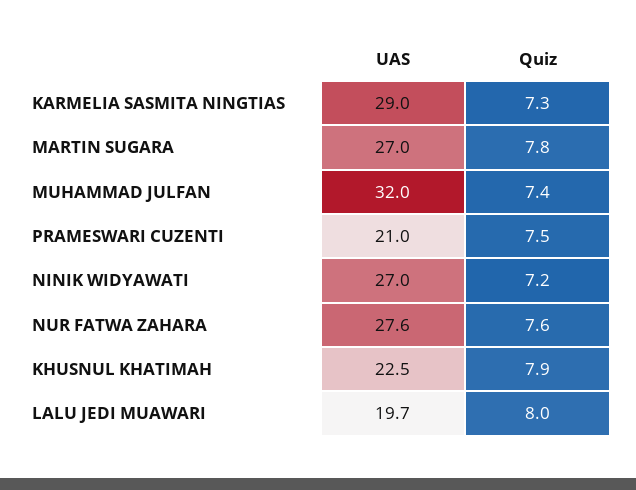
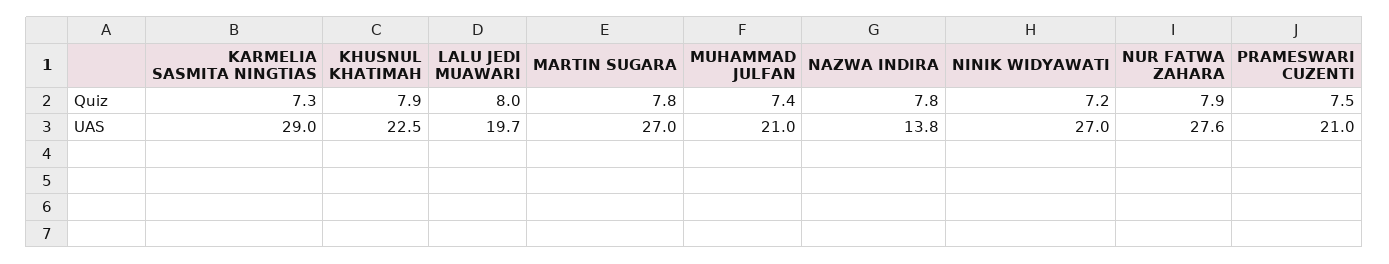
  {
    "UAS": {
      "KARMELIA SASMITA NINGTIAS": 29,
      "MARTIN SUGARA": 27,
-     "MUHAMMAD JULFAN": 32,
+     "MUHAMMAD JULFAN": 21,
      "PRAMESWARI CUZENTI": 21,
      "NINIK WIDYAWATI": 27,
      "NUR FATWA ZAHARA": 27.6,
      "KHUSNUL KHATIMAH": 22.5,
-     "LALU JEDI MUAWARI": 19.7
+     "LALU JEDI MUAWARI": 19.7,
+     "NAZWA INDIRA": 13.8
    },
    "Quiz": {
      "KARMELIA SASMITA NINGTIAS": 7.3,
      "MARTIN SUGARA": 7.8,
      "MUHAMMAD JULFAN": 7.4,
      "PRAMESWARI CUZENTI": 7.5,
      "NINIK WIDYAWATI": 7.2,
-     "NUR FATWA ZAHARA": 7.6,
+     "NUR FATWA ZAHARA": 7.9,
      "KHUSNUL KHATIMAH": 7.9,
-     "LALU JEDI MUAWARI": 8
+     "LALU JEDI MUAWARI": 8,
+     "NAZWA INDIRA": 7.8
    }
  }

